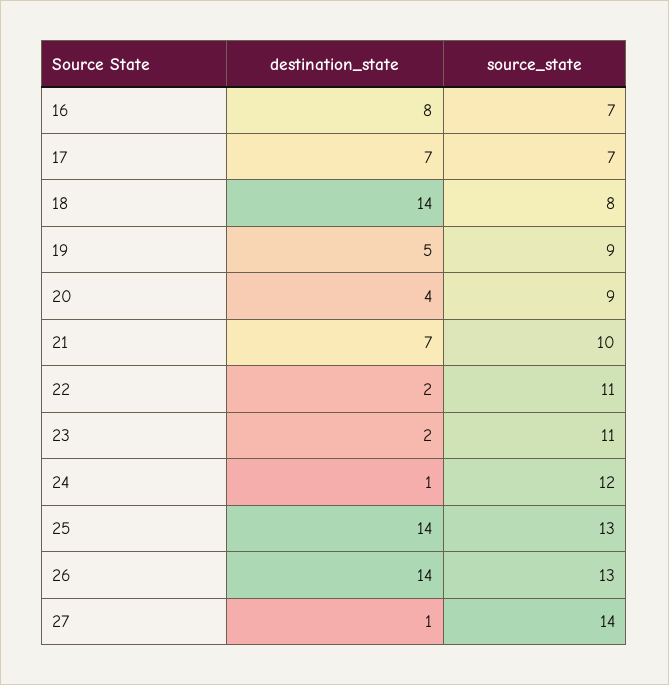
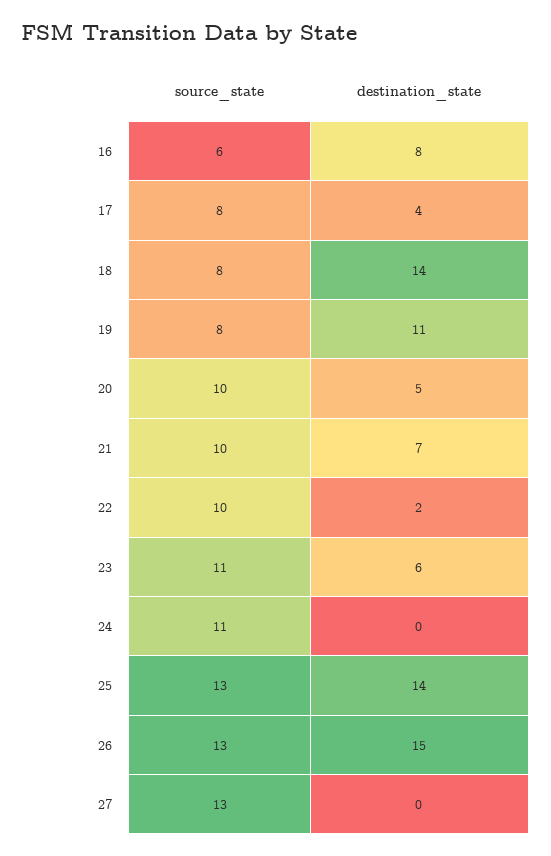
  {
    "destination_state": {
      "16": 8,
-     "17": 7,
+     "17": 4,
      "18": 14,
-     "19": 5,
+     "19": 11,
-     "20": 4,
+     "20": 5,
      "21": 7,
      "22": 2,
-     "23": 2,
+     "23": 6,
-     "24": 1,
+     "24": 0,
      "25": 14,
-     "26": 14,
+     "26": 15,
-     "27": 1
+     "27": 0
    },
    "source_state": {
-     "16": 7,
+     "16": 6,
-     "17": 7,
+     "17": 8,
      "18": 8,
-     "19": 9,
+     "19": 8,
-     "20": 9,
+     "20": 10,
      "21": 10,
-     "22": 11,
+     "22": 10,
      "23": 11,
-     "24": 12,
+     "24": 11,
      "25": 13,
      "26": 13,
-     "27": 14
+     "27": 13
    }
  }

